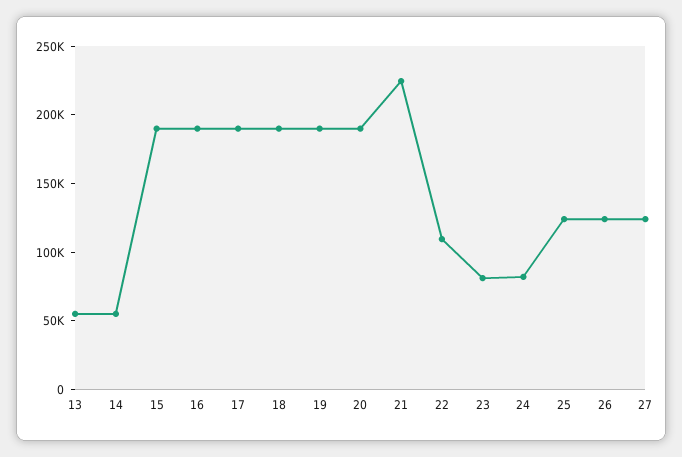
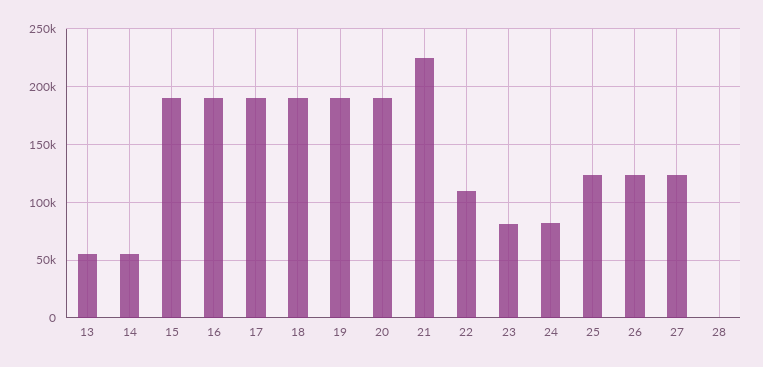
  {
    "13": 60000,
    "14": 60000,
    "15": 190000,
    "16": 190000,
    "17": 190000,
    "18": 190000,
    "19": 190000,
    "20": 190000,
    "21": 220000,
    "22": 110000,
    "23": 80000,
    "24": 80000,
    "25": 120000,
    "26": 120000,
-   "27": 120000
+   "27": 120000,
+   "28": 0
  }

